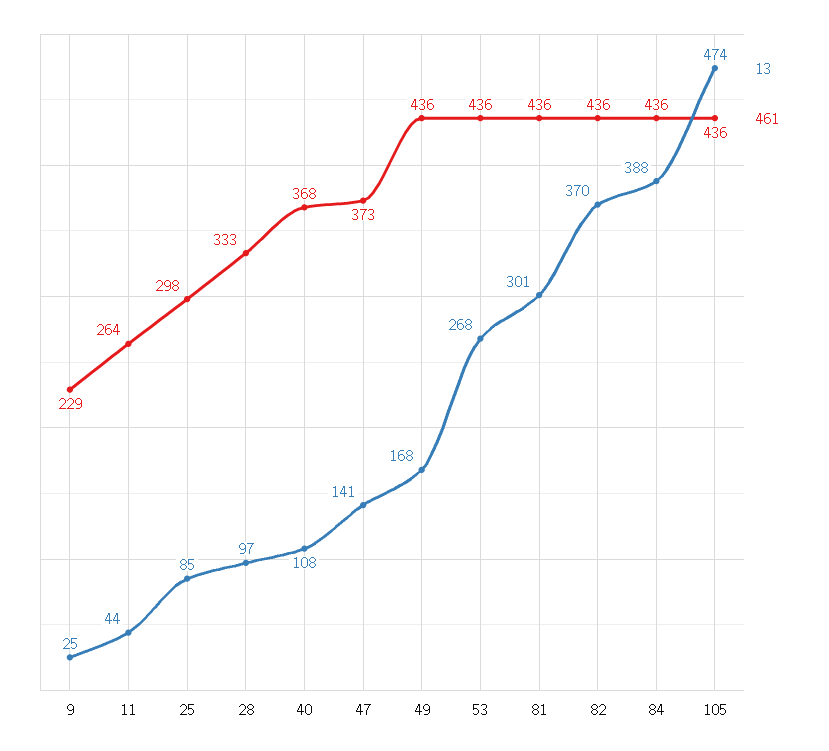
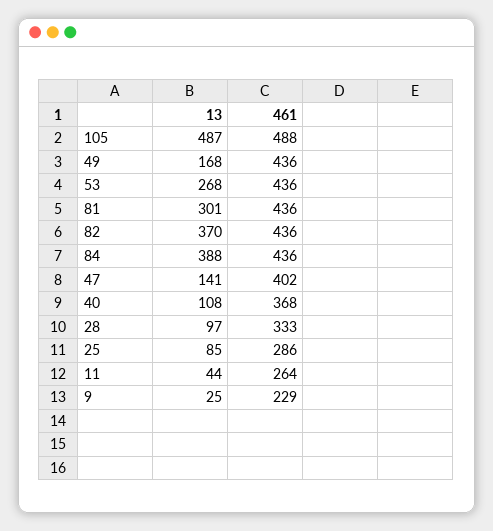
  {
    "13": {
      "9": 25,
      "11": 44,
      "25": 85,
      "28": 97,
      "40": 108,
      "47": 141,
      "49": 168,
      "53": 268,
      "81": 301,
      "82": 370,
      "84": 388,
-     "105": 474
+     "105": 487
    },
    "461": {
      "9": 229,
      "11": 264,
-     "25": 298,
+     "25": 286,
      "28": 333,
      "40": 368,
-     "47": 373,
+     "47": 402,
      "49": 436,
      "53": 436,
      "81": 436,
      "82": 436,
      "84": 436,
-     "105": 436
+     "105": 488
    }
  }

